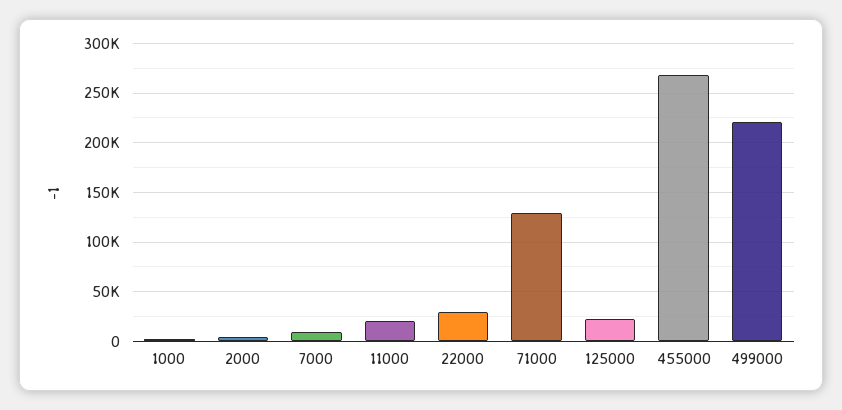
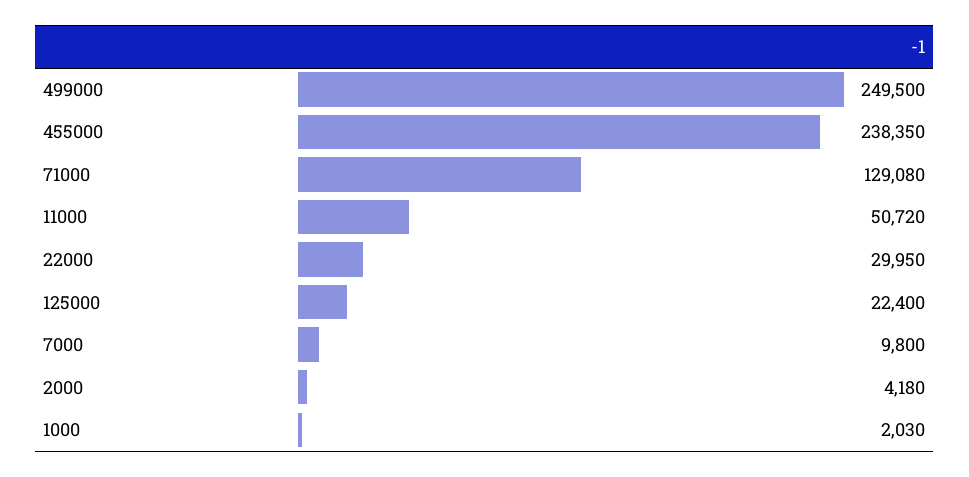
  {
    "1000": 2030,
    "2000": 4180,
    "7000": 9800,
-   "11000": 20000,
+   "11000": 50720,
    "22000": 29950,
    "71000": 129080,
    "125000": 22400,
-   "455000": 270000,
+   "455000": 238350,
-   "499000": 220000
+   "499000": 249500
  }

